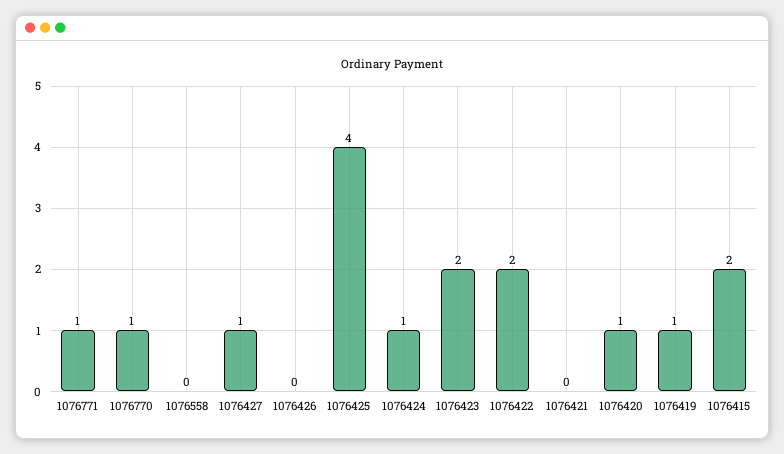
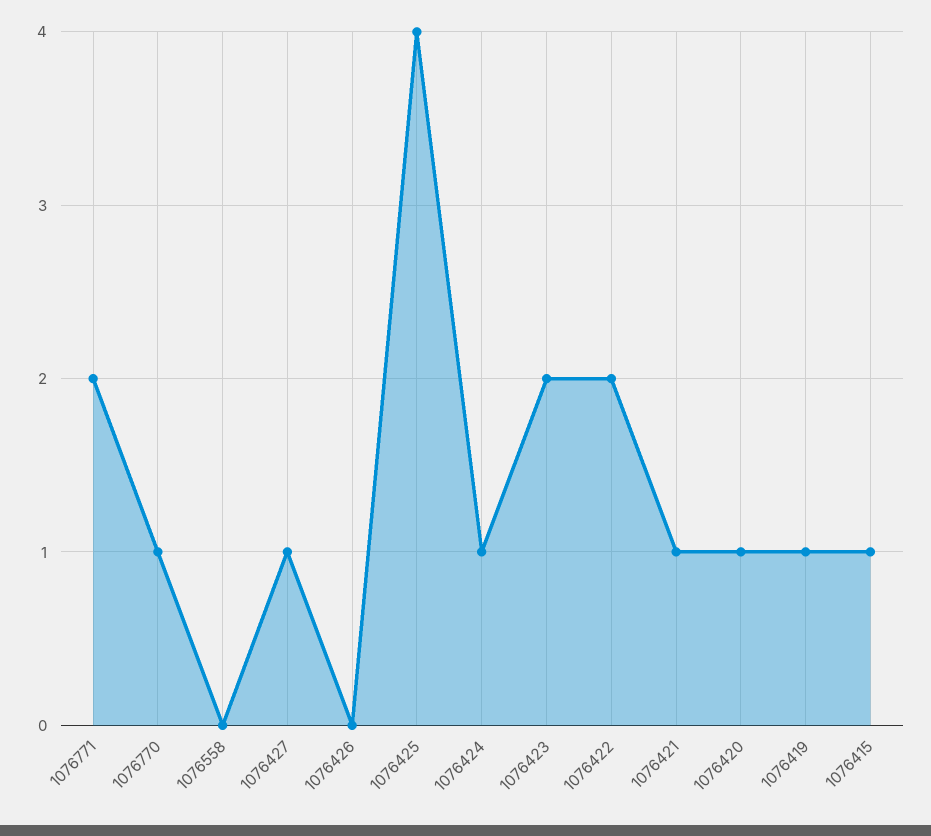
  {
-   "1076771": 1,
+   "1076771": 2,
    "1076770": 1,
    "1076558": 0,
    "1076427": 1,
    "1076426": 0,
    "1076425": 4,
    "1076424": 1,
    "1076423": 2,
    "1076422": 2,
-   "1076421": 0,
+   "1076421": 1,
    "1076420": 1,
    "1076419": 1,
-   "1076415": 2
+   "1076415": 1
  }

